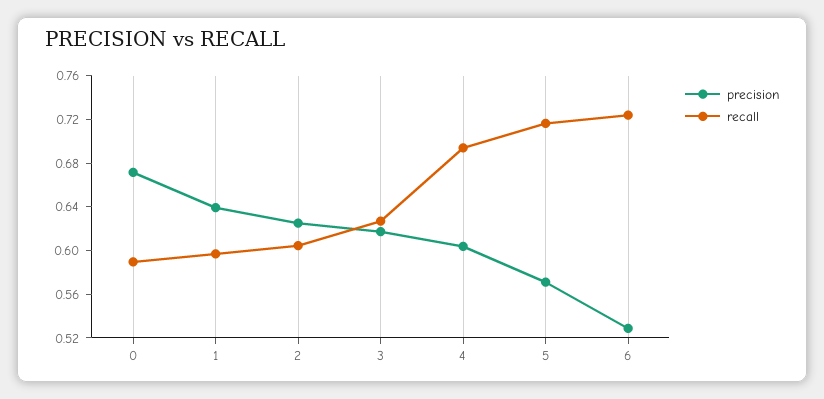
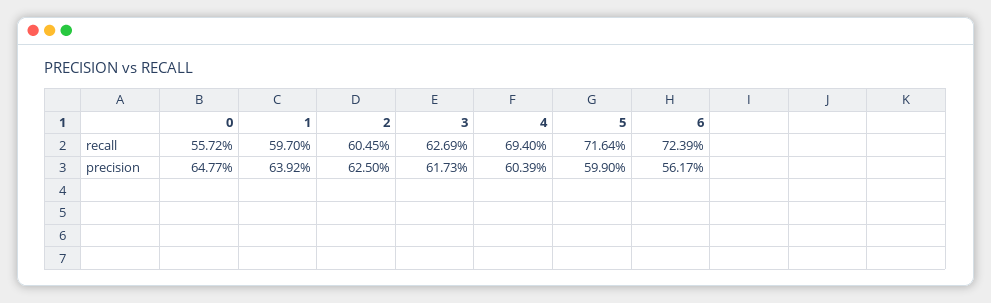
  {
    "precision": {
-     "0": 0.67,
+     "0": 0.6477,
      "1": 0.6392,
      "2": 0.625,
      "3": 0.6173,
      "4": 0.6039,
-     "5": 0.57,
+     "5": 0.599,
-     "6": 0.53
+     "6": 0.5617
    },
    "recall": {
-     "0": 0.59,
+     "0": 0.5572,
      "1": 0.597,
      "2": 0.6045,
      "3": 0.6269,
      "4": 0.694,
      "5": 0.7164,
      "6": 0.7239
    }
  }

